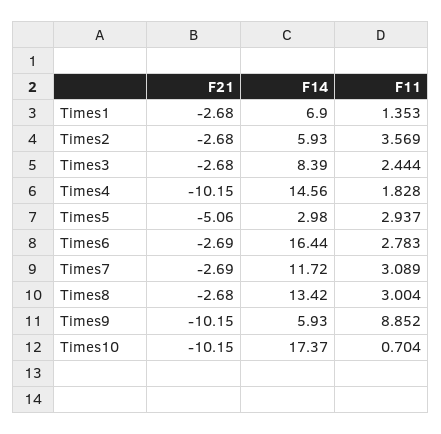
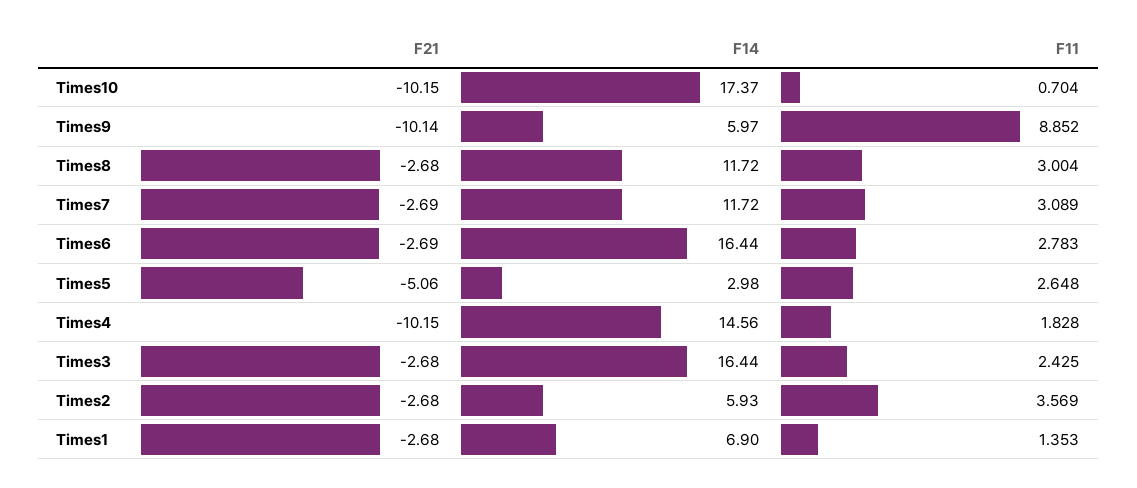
  {
    "F21": {
      "Times1": -2.68,
      "Times2": -2.68,
      "Times3": -2.68,
      "Times4": -10.15,
      "Times5": -5.06,
      "Times6": -2.69,
      "Times7": -2.69,
      "Times8": -2.68,
-     "Times9": -10.15,
+     "Times9": -10.14,
      "Times10": -10.15
    },
    "F14": {
      "Times1": 6.9,
      "Times2": 5.93,
-     "Times3": 8.39,
+     "Times3": 16.44,
      "Times4": 14.56,
      "Times5": 2.98,
      "Times6": 16.44,
      "Times7": 11.72,
-     "Times8": 13.42,
+     "Times8": 11.72,
-     "Times9": 5.93,
+     "Times9": 5.97,
      "Times10": 17.37
    },
    "F11": {
      "Times1": 1.353,
      "Times2": 3.569,
-     "Times3": 2.444,
+     "Times3": 2.425,
      "Times4": 1.828,
-     "Times5": 2.937,
+     "Times5": 2.648,
      "Times6": 2.783,
      "Times7": 3.089,
      "Times8": 3.004,
      "Times9": 8.852,
      "Times10": 0.704
    }
  }

